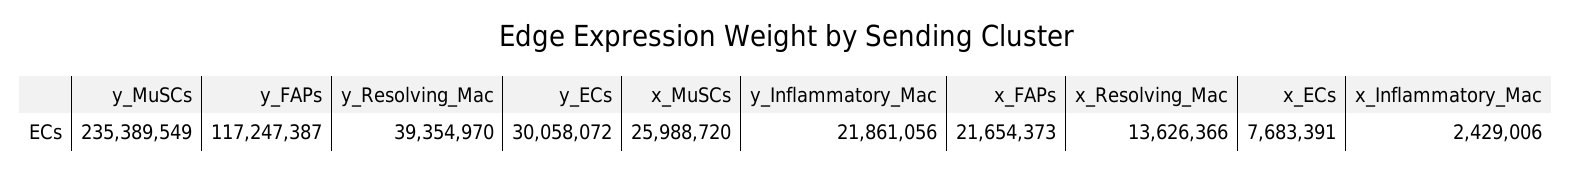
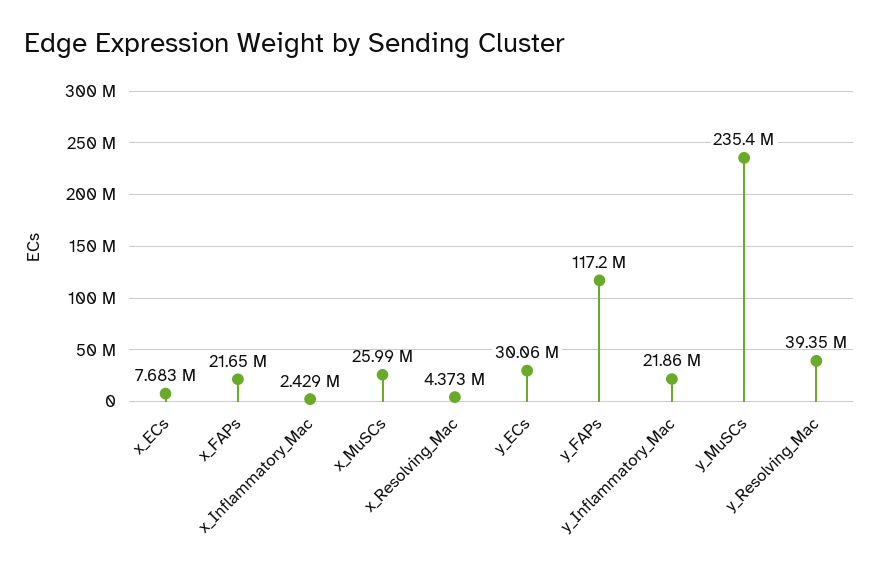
  {
    "y_MuSCs": 235389549,
    "y_FAPs": 117247387,
    "y_Resolving_Mac": 39354970,
    "y_ECs": 30058072,
    "x_MuSCs": 25988720,
    "y_Inflammatory_Mac": 21861056,
    "x_FAPs": 21654373,
-   "x_Resolving_Mac": 13626366,
+   "x_Resolving_Mac": 4373000,
    "x_ECs": 7683391,
    "x_Inflammatory_Mac": 2429006
  }

